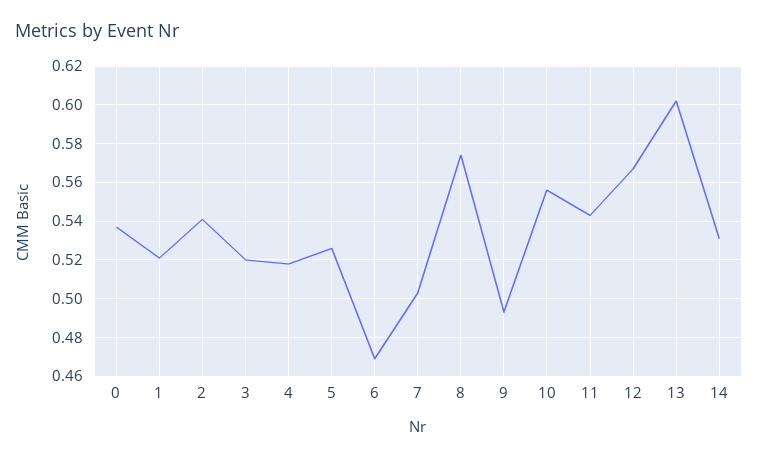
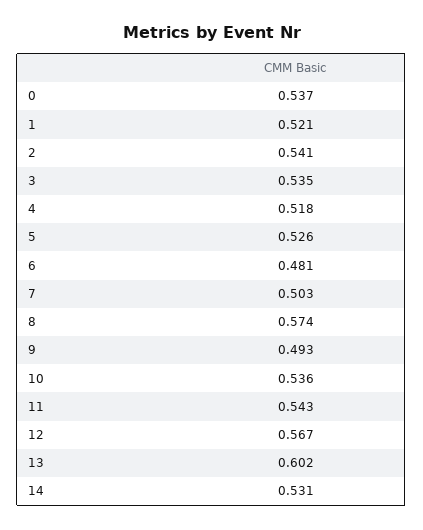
  {
    "0": 0.537,
    "1": 0.521,
    "2": 0.541,
-   "3": 0.52,
+   "3": 0.535,
    "4": 0.518,
    "5": 0.526,
-   "6": 0.47,
+   "6": 0.481,
    "7": 0.503,
    "8": 0.574,
    "9": 0.493,
-   "10": 0.555,
+   "10": 0.536,
    "11": 0.543,
    "12": 0.567,
    "13": 0.602,
    "14": 0.531
  }

